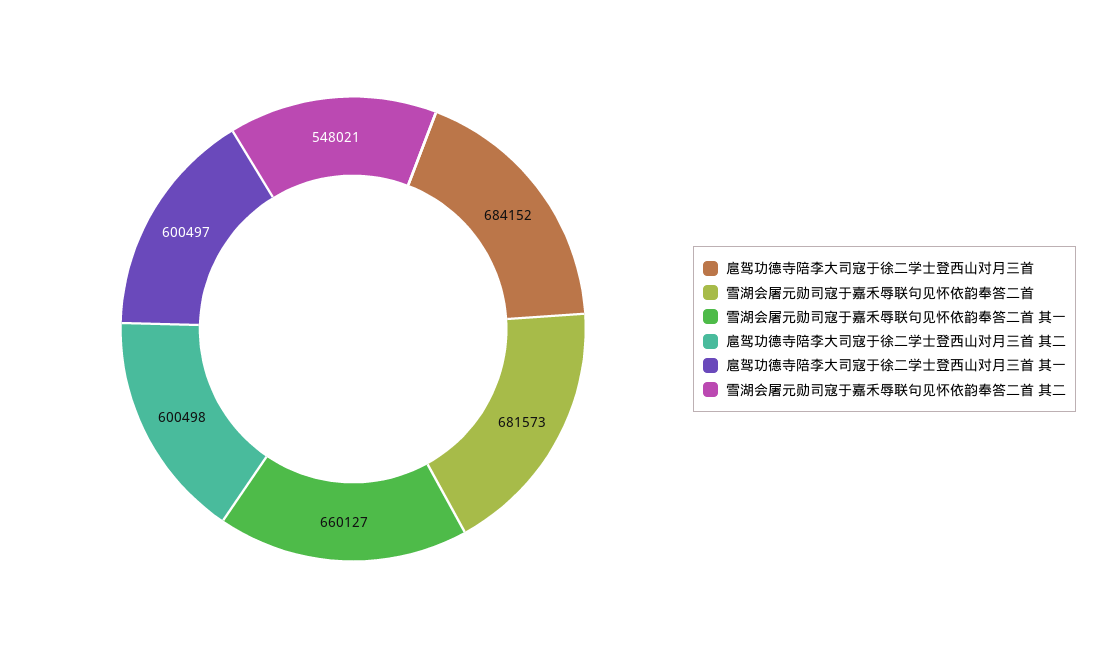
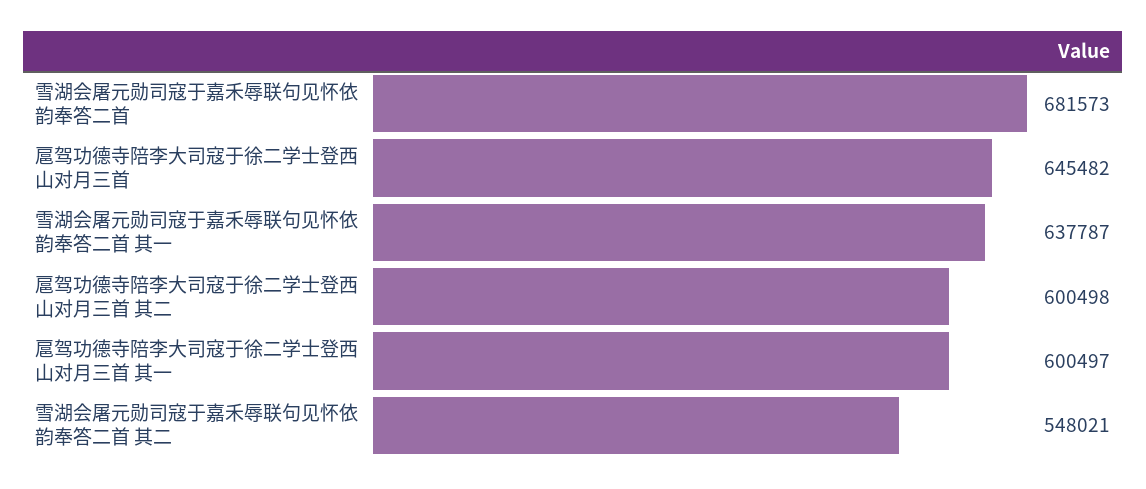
  {
-   "扈驾功德寺陪李大司寇于徐二学士登西山对月三首": 684152,
+   "扈驾功德寺陪李大司寇于徐二学士登西山对月三首": 645482,
    "雪湖会屠元勋司寇于嘉禾辱联句见怀依韵奉答二首": 681573,
-   "雪湖会屠元勋司寇于嘉禾辱联句见怀依韵奉答二首 其一": 660127,
+   "雪湖会屠元勋司寇于嘉禾辱联句见怀依韵奉答二首 其一": 637787,
    "扈驾功德寺陪李大司寇于徐二学士登西山对月三首 其二": 600498,
    "扈驾功德寺陪李大司寇于徐二学士登西山对月三首 其一": 600497,
    "雪湖会屠元勋司寇于嘉禾辱联句见怀依韵奉答二首 其二": 548021
  }

